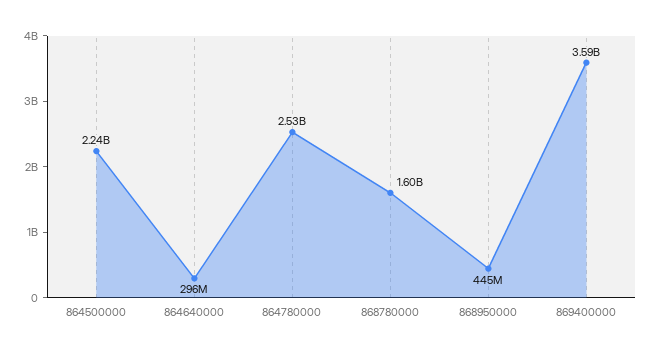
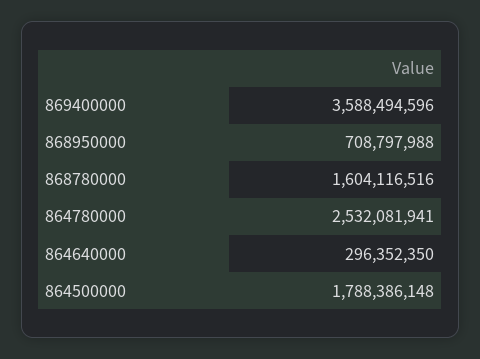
  {
-   "864500000": 2240000000,
+   "864500000": 1788386148,
    "864640000": 296352350,
    "864780000": 2532081941,
    "868780000": 1604116516,
-   "868950000": 445000000,
+   "868950000": 708797988,
    "869400000": 3588494596
  }

